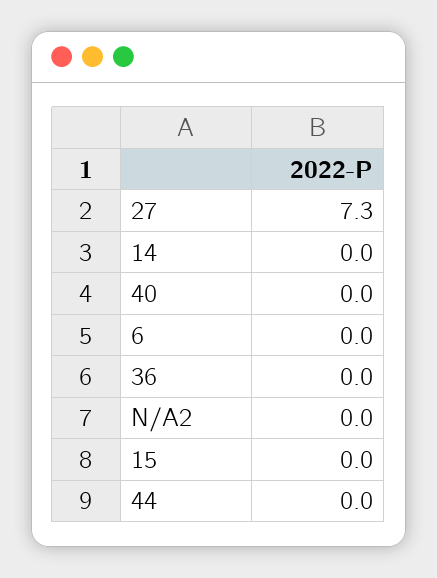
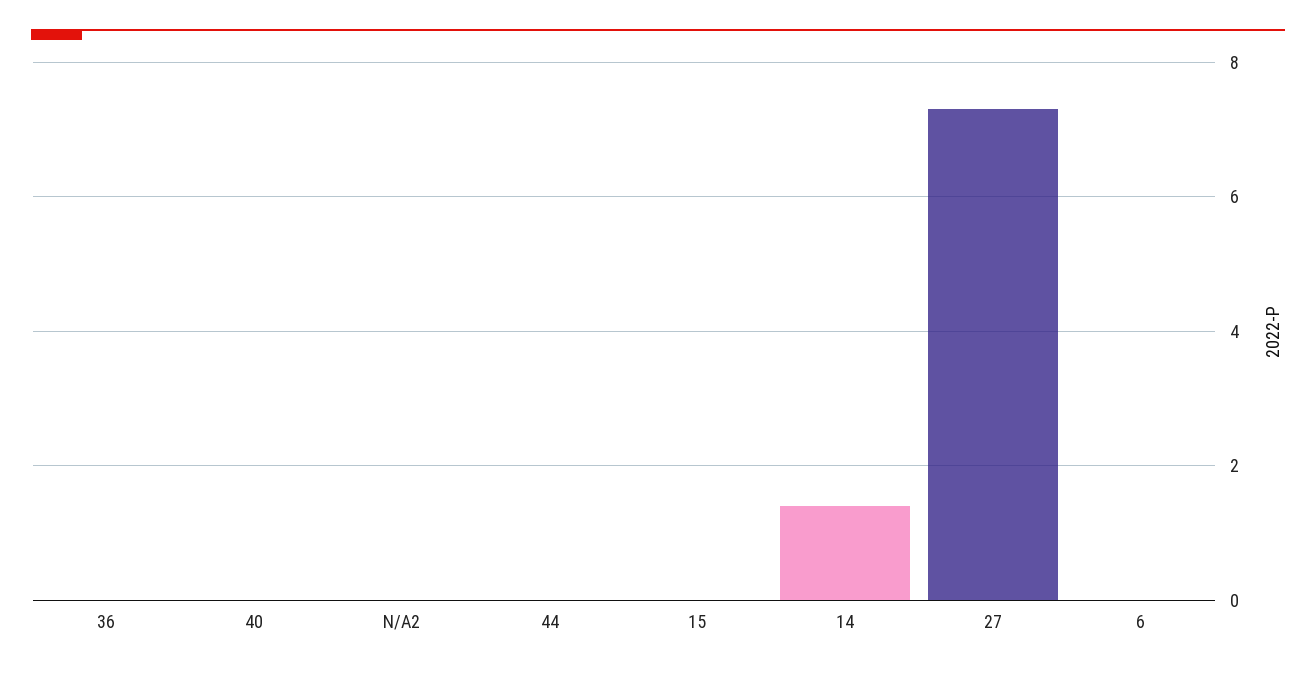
  {
    "27": 7.3,
-   "14": 0,
+   "14": 1.5,
    "40": 0,
    "6": 0,
    "36": 0,
    "N/A2": 0,
    "15": 0,
    "44": 0
  }

